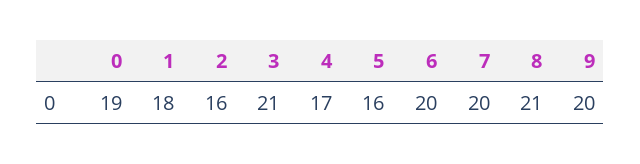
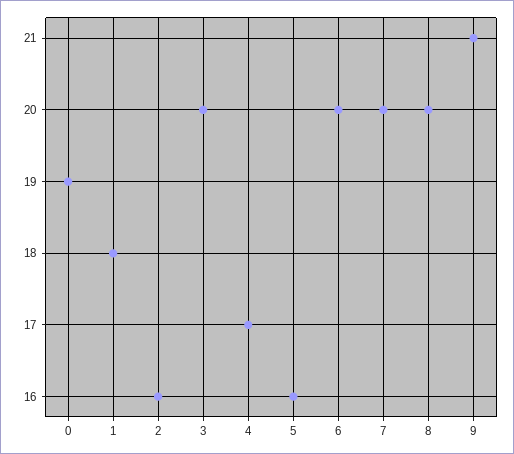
  {
    "0": 19,
    "1": 18,
    "2": 16,
-   "3": 21,
+   "3": 20,
    "4": 17,
    "5": 16,
    "6": 20,
    "7": 20,
-   "8": 21,
+   "8": 20,
-   "9": 20
+   "9": 21
  }

